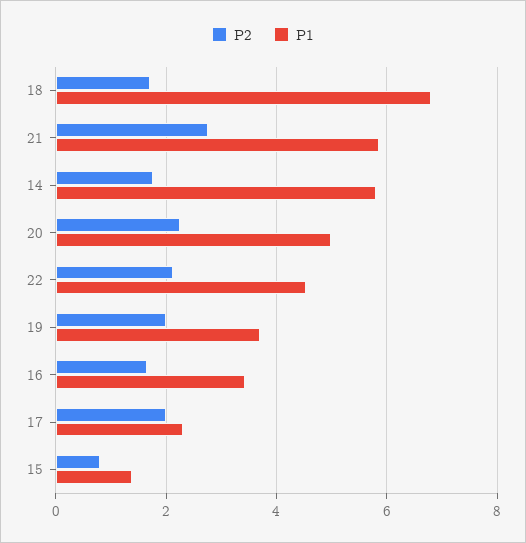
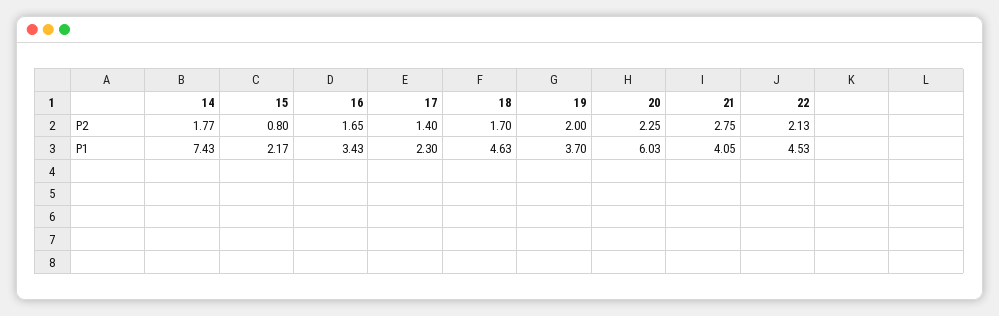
  {
    "P2": {
      "18": 1.7,
      "21": 2.75,
      "14": 1.77,
      "20": 2.25,
      "22": 2.13,
      "19": 2,
      "16": 1.65,
-     "17": 2,
+     "17": 1.4,
      "15": 0.8
    },
    "P1": {
-     "18": 6.8,
+     "18": 4.63,
-     "21": 5.8,
+     "21": 4.05,
-     "14": 5.8,
+     "14": 7.43,
-     "20": 5,
+     "20": 6.03,
      "22": 4.53,
      "19": 3.7,
      "16": 3.43,
      "17": 2.3,
-     "15": 1.4
+     "15": 2.17
    }
  }

